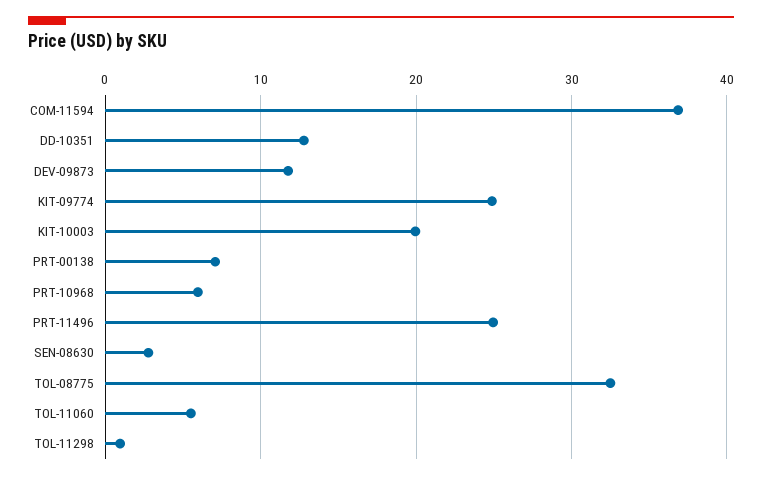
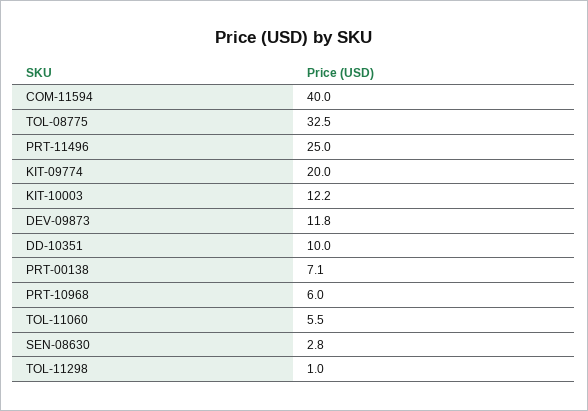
  {
-   "COM-11594": 37,
+   "COM-11594": 40,
-   "DD-10351": 13,
+   "DD-10351": 10,
    "DEV-09873": 11.8,
-   "KIT-09774": 25,
+   "KIT-09774": 20,
-   "KIT-10003": 20,
+   "KIT-10003": 12.2,
    "PRT-00138": 7.1,
    "PRT-10968": 6,
    "PRT-11496": 25,
    "SEN-08630": 2.8,
    "TOL-08775": 32.5,
    "TOL-11060": 5.5,
    "TOL-11298": 1
  }

